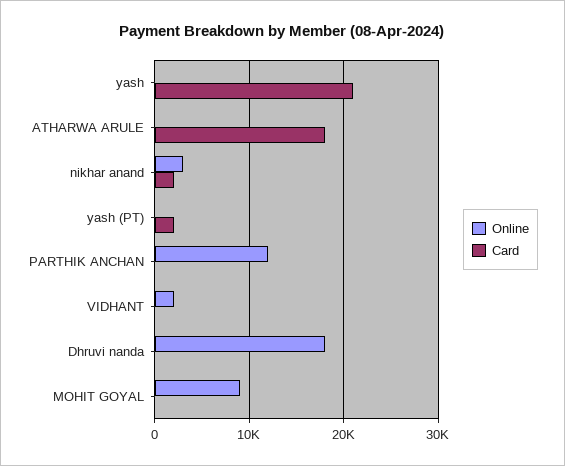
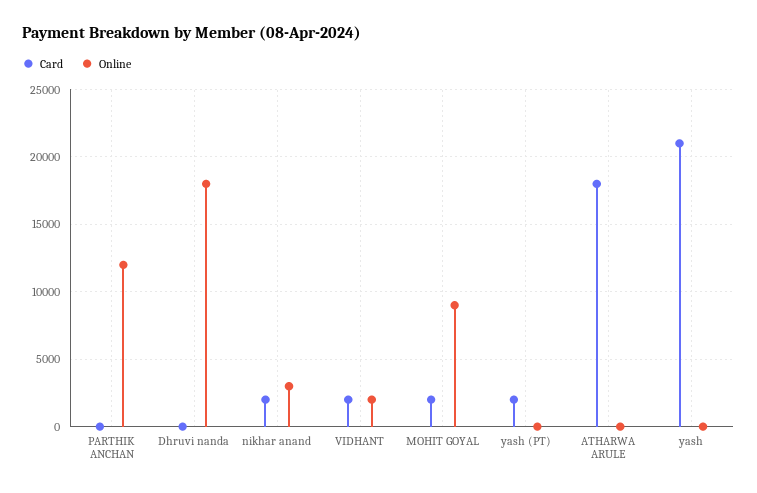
  {
    "Online": {
      "yash": 0,
      "ATHARWA ARULE": 0,
      "nikhar anand": 3000,
      "yash (PT)": 0,
      "PARTHIK ANCHAN": 12000,
      "VIDHANT": 2000,
      "Dhruvi nanda": 18000,
      "MOHIT GOYAL": 9000
    },
    "Card": {
      "yash": 21000,
      "ATHARWA ARULE": 18000,
      "nikhar anand": 2000,
      "yash (PT)": 2000,
      "PARTHIK ANCHAN": 0,
-     "VIDHANT": 0,
+     "VIDHANT": 2000,
      "Dhruvi nanda": 0,
-     "MOHIT GOYAL": 0
+     "MOHIT GOYAL": 2000
    }
  }

